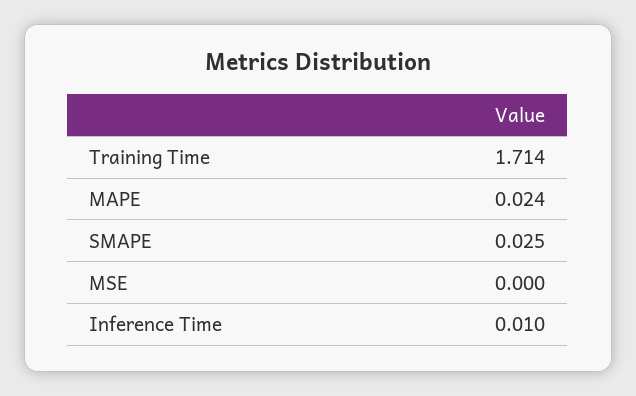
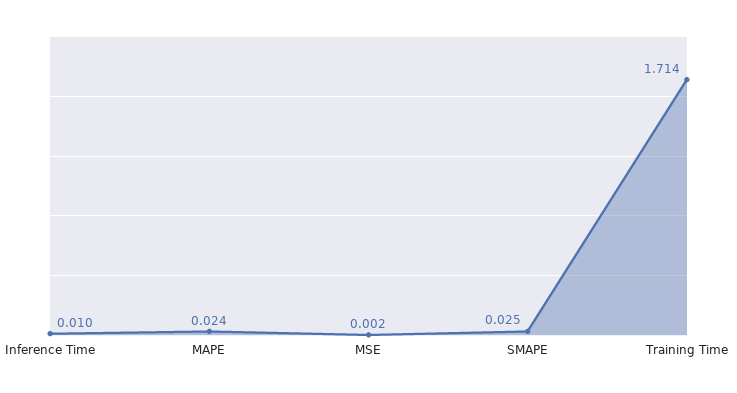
  {
    "Training Time": 1.714,
    "MAPE": 0.024,
    "SMAPE": 0.025,
-   "MSE": 0,
+   "MSE": 0.002,
    "Inference Time": 0.01
  }

